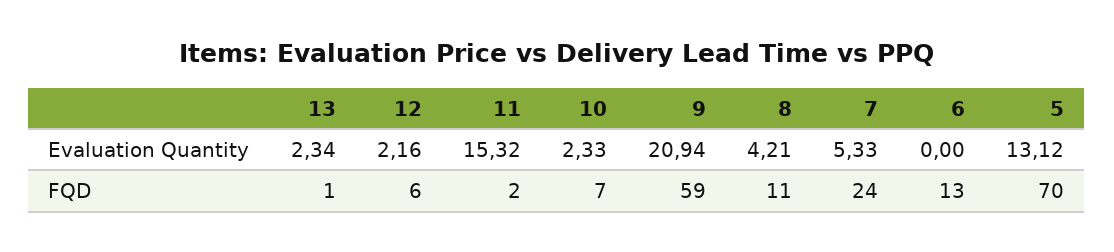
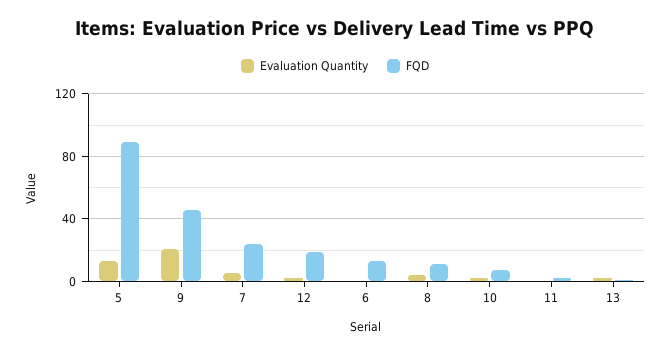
  {
    "Evaluation Quantity": {
      "13": 2.34,
      "12": 2.16,
-     "11": 15.32,
+     "11": 0,
      "10": 2.33,
      "9": 20.94,
      "8": 4.21,
      "7": 5.33,
      "6": 0,
      "5": 13.12
    },
    "FQD": {
      "13": 1,
-     "12": 6,
+     "12": 20,
      "11": 2,
      "10": 7,
-     "9": 59,
+     "9": 45,
      "8": 11,
      "7": 24,
      "6": 13,
-     "5": 70
+     "5": 90
    }
  }

